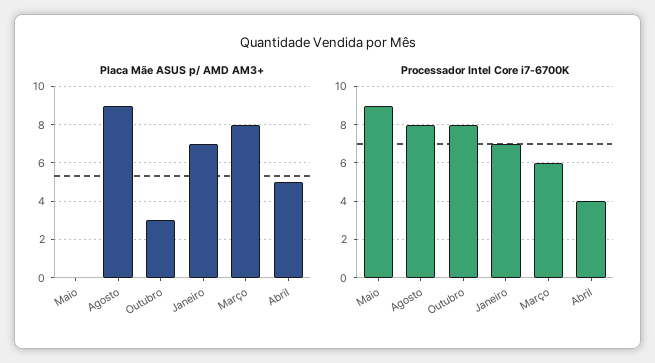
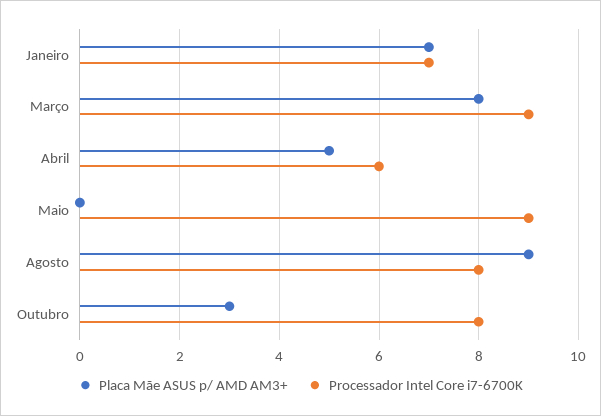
  {
    "Placa Mãe ASUS p/ AMD AM3+": {
      "Maio": 0,
      "Agosto": 9,
      "Outubro": 3,
      "Janeiro": 7,
      "Março": 8,
      "Abril": 5
    },
    "Processador Intel Core i7-6700K": {
      "Maio": 9,
      "Agosto": 8,
      "Outubro": 8,
      "Janeiro": 7,
-     "Março": 6,
+     "Março": 9,
-     "Abril": 4
+     "Abril": 6
    }
  }

